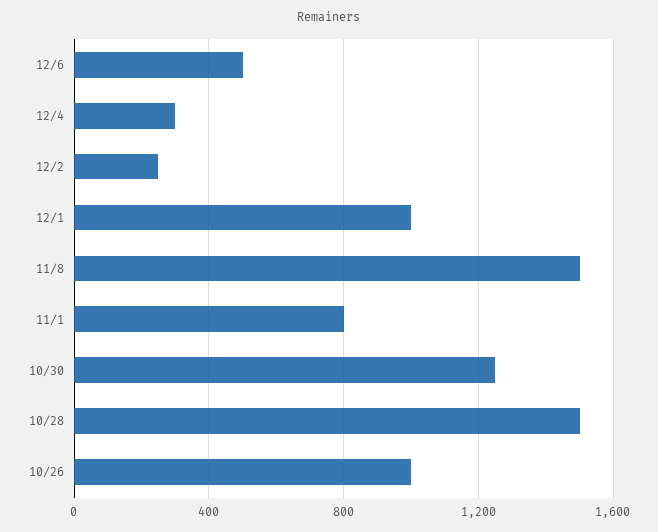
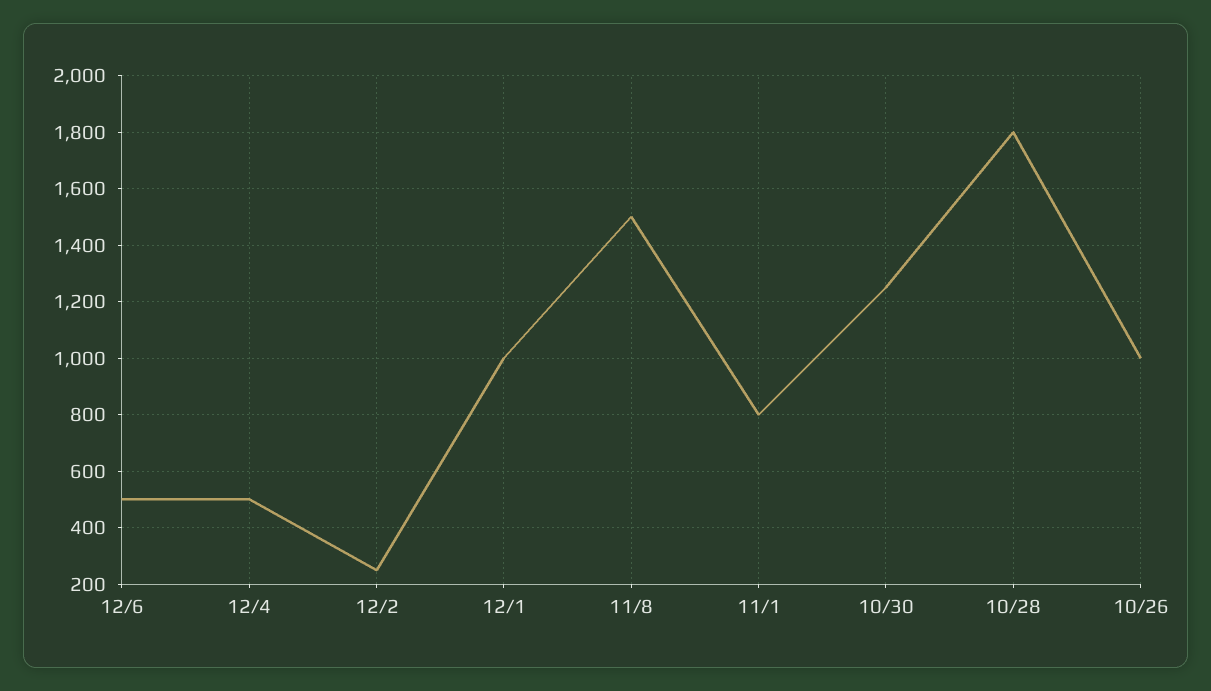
  {
    "12/6": 500,
-   "12/4": 300,
+   "12/4": 500,
    "12/2": 250,
    "12/1": 1000,
    "11/8": 1500,
    "11/1": 800,
    "10/30": 1250,
-   "10/28": 1500,
+   "10/28": 1800,
    "10/26": 1000
  }

